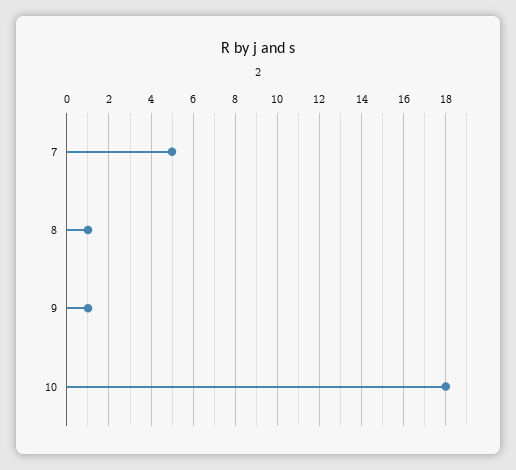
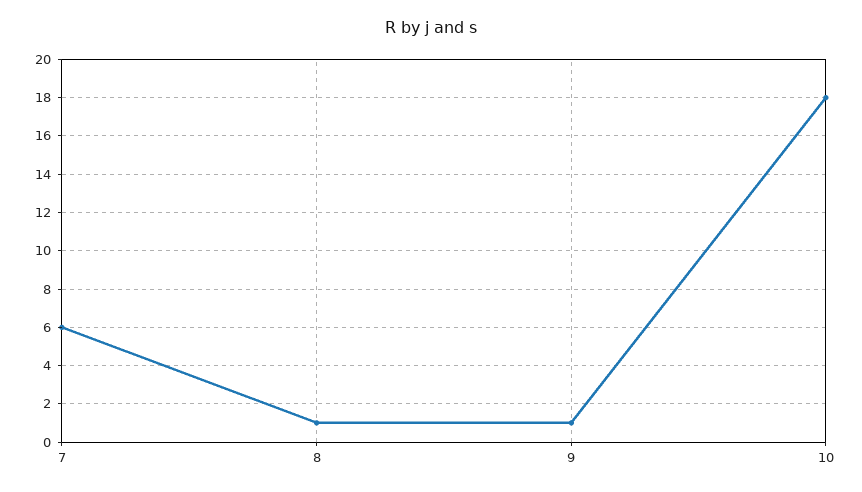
  {
-   "7": 5,
+   "7": 6,
    "8": 1,
    "9": 1,
    "10": 18
  }

